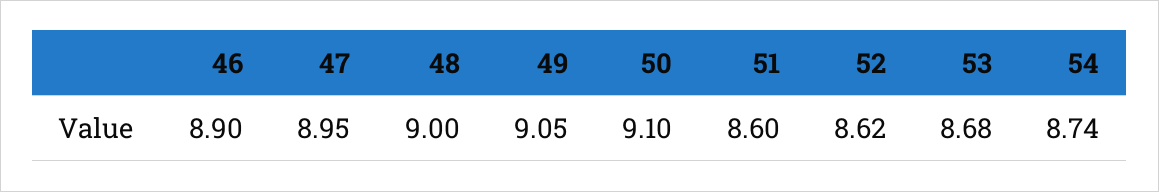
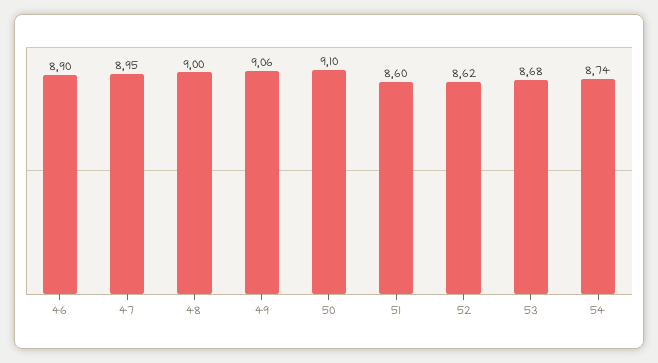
  {
    "46": 8.9,
    "47": 8.95,
    "48": 9,
-   "49": 9.05,
+   "49": 9.06,
    "50": 9.1,
    "51": 8.6,
    "52": 8.62,
    "53": 8.68,
    "54": 8.74
  }

